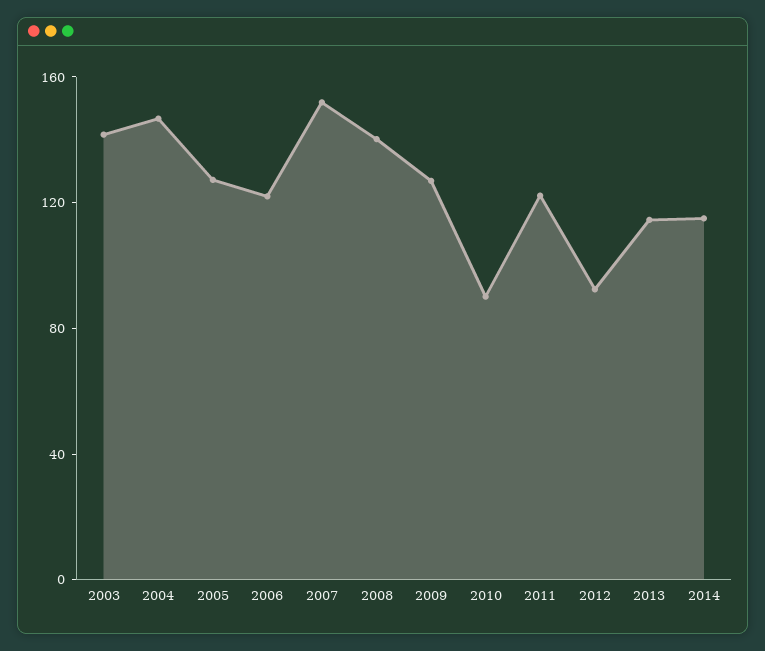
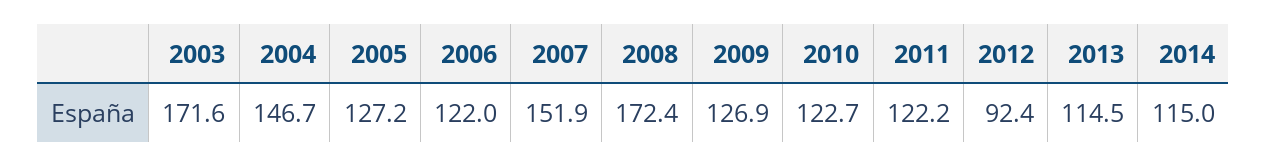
  {
-   "2003": 140,
+   "2003": 171.6,
    "2004": 146.7,
    "2005": 127.2,
    "2006": 122,
    "2007": 151.9,
-   "2008": 140,
+   "2008": 172.4,
    "2009": 126.9,
-   "2010": 90,
+   "2010": 122.7,
    "2011": 122.2,
    "2012": 92.4,
    "2013": 114.5,
    "2014": 115
  }

